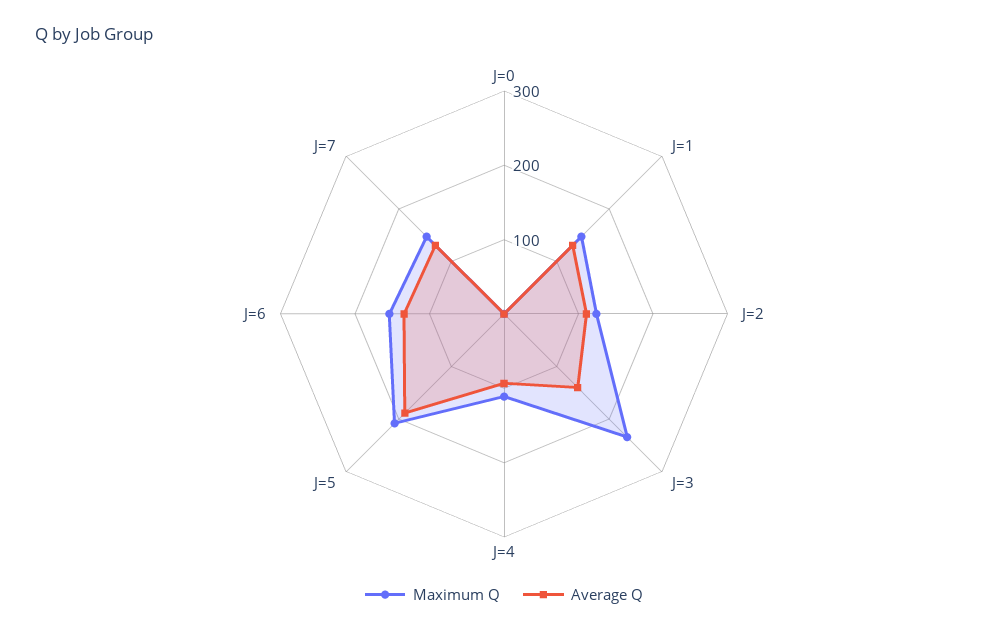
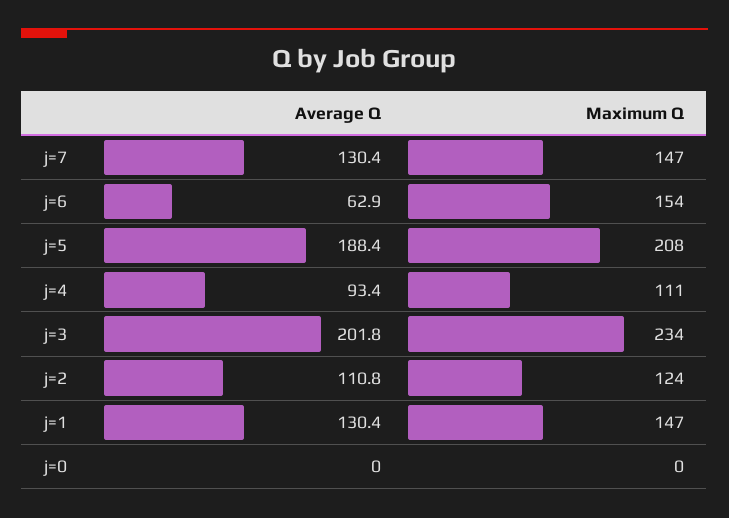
  {
    "Maximum Q": {
      "J=0": 0,
      "J=1": 147,
      "J=2": 124,
      "J=3": 234,
      "J=4": 111,
      "J=5": 208,
      "J=6": 154,
      "J=7": 147
    },
    "Average Q": {
      "J=0": 0,
      "J=1": 130.4,
      "J=2": 110.8,
-     "J=3": 140,
+     "J=3": 201.8,
      "J=4": 93.4,
      "J=5": 188.4,
-     "J=6": 140,
+     "J=6": 62.9,
      "J=7": 130.4
    }
  }

